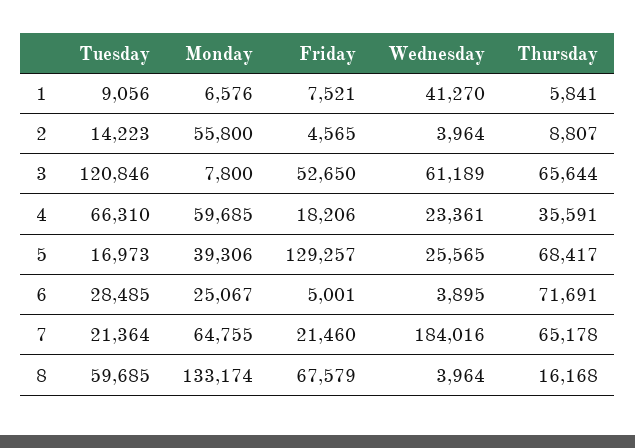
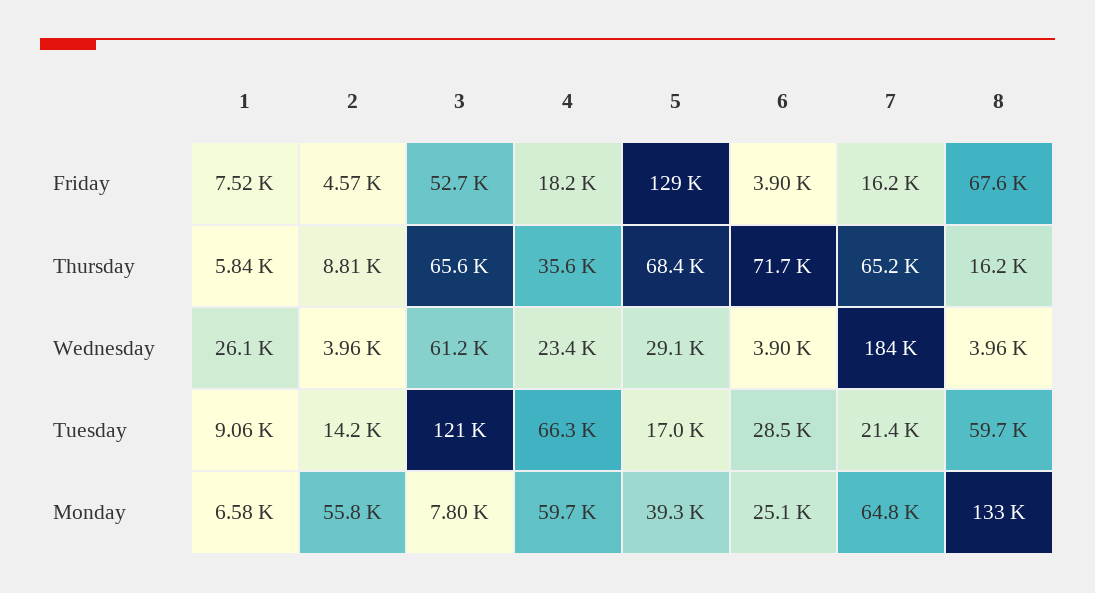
  {
    "Tuesday": {
      "1": 9056,
      "2": 14223,
      "3": 120846,
      "4": 66310,
      "5": 16973,
      "6": 28485,
      "7": 21364,
      "8": 59685
    },
    "Monday": {
      "1": 6576,
      "2": 55800,
      "3": 7800,
      "4": 59685,
      "5": 39306,
      "6": 25067,
      "7": 64755,
      "8": 133174
    },
    "Friday": {
      "1": 7521,
      "2": 4565,
      "3": 52650,
      "4": 18206,
      "5": 129257,
-     "6": 5001,
+     "6": 3900,
-     "7": 21460,
+     "7": 16200,
      "8": 67579
    },
    "Wednesday": {
-     "1": 41270,
+     "1": 26100,
      "2": 3964,
      "3": 61189,
      "4": 23361,
-     "5": 25565,
+     "5": 29100,
      "6": 3895,
      "7": 184016,
      "8": 3964
    },
    "Thursday": {
      "1": 5841,
      "2": 8807,
      "3": 65644,
      "4": 35591,
      "5": 68417,
      "6": 71691,
      "7": 65178,
      "8": 16168
    }
  }

